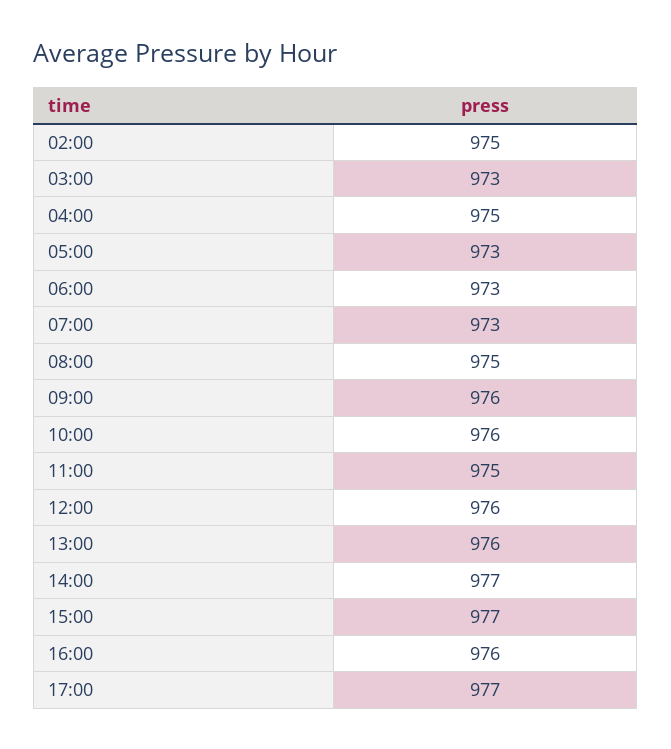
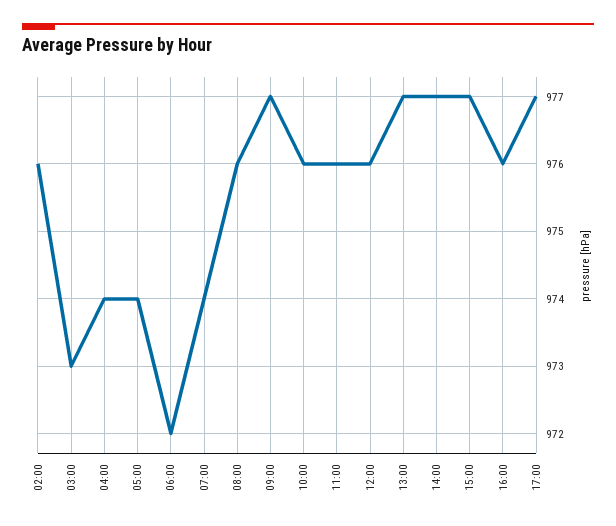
  {
-   "02:00": 975,
+   "02:00": 976,
    "03:00": 973,
-   "04:00": 975,
+   "04:00": 974,
-   "05:00": 973,
+   "05:00": 974,
-   "06:00": 973,
+   "06:00": 972,
-   "07:00": 973,
+   "07:00": 974,
-   "08:00": 975,
+   "08:00": 976,
-   "09:00": 976,
+   "09:00": 977,
    "10:00": 976,
-   "11:00": 975,
+   "11:00": 976,
    "12:00": 976,
-   "13:00": 976,
+   "13:00": 977,
    "14:00": 977,
    "15:00": 977,
    "16:00": 976,
    "17:00": 977
  }

